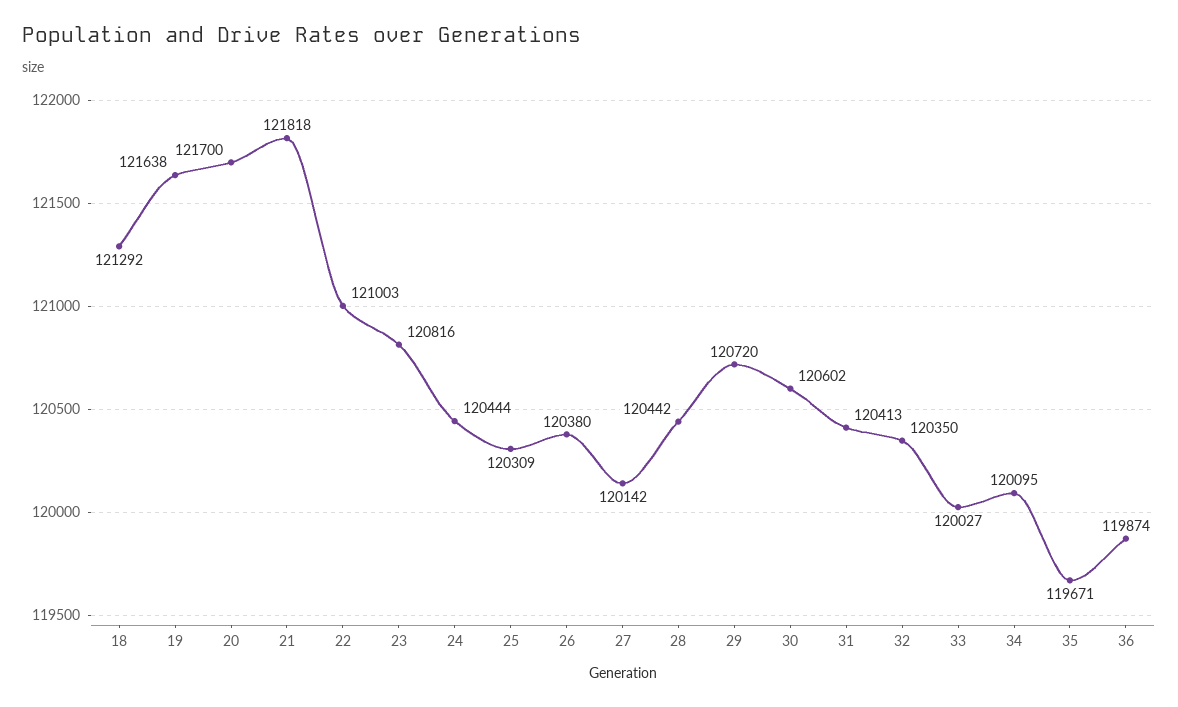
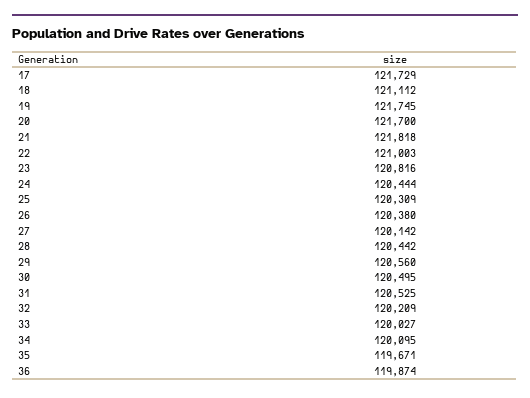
  {
-   "18": 121292,
+   "18": 121112,
-   "19": 121638,
+   "19": 121745,
    "20": 121700,
    "21": 121818,
    "22": 121003,
    "23": 120816,
    "24": 120444,
    "25": 120309,
    "26": 120380,
    "27": 120142,
    "28": 120442,
-   "29": 120720,
+   "29": 120560,
-   "30": 120602,
+   "30": 120495,
-   "31": 120413,
+   "31": 120525,
-   "32": 120350,
+   "32": 120209,
    "33": 120027,
    "34": 120095,
    "35": 119671,
-   "36": 119874
+   "36": 119874,
+   "17": 121729
  }

